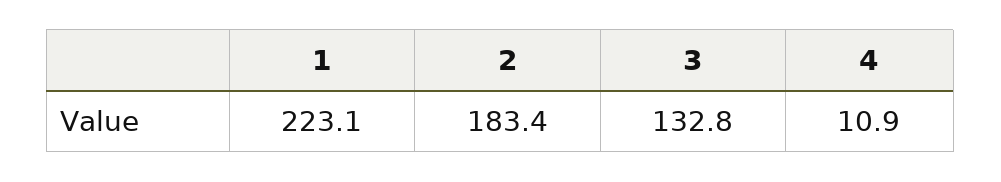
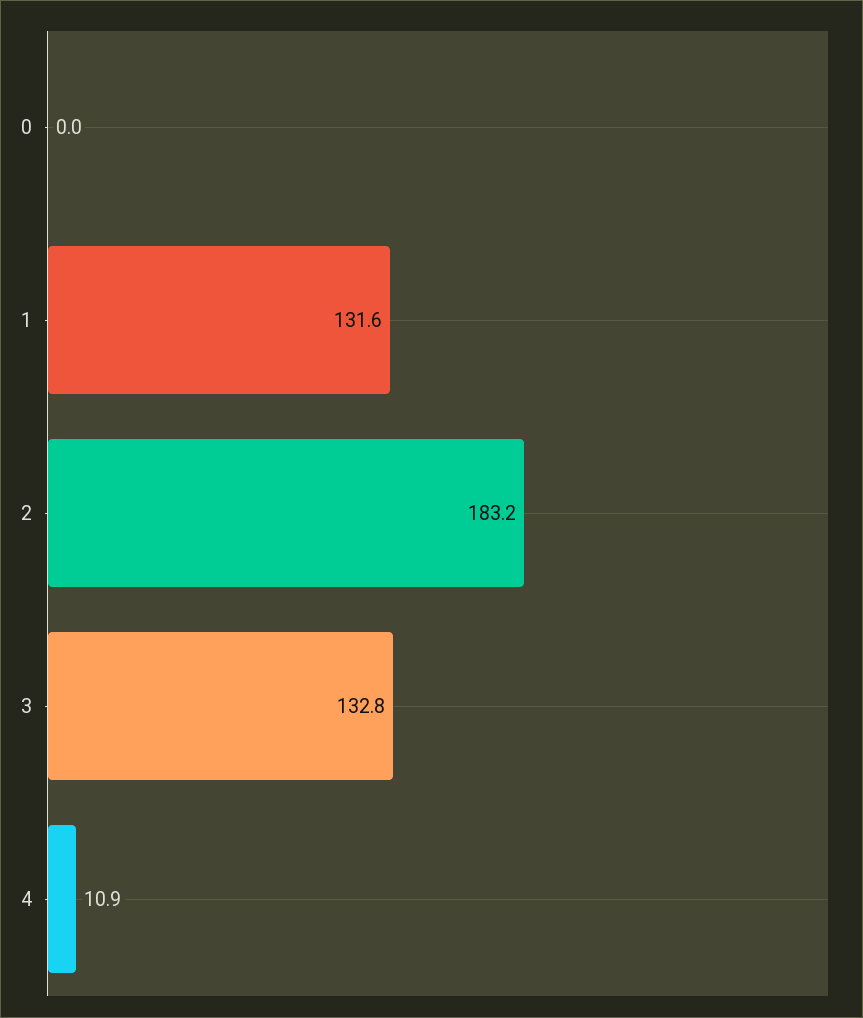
  {
-   "1": 223.1,
+   "1": 131.6,
-   "2": 183.4,
+   "2": 183.2,
    "3": 132.8,
-   "4": 10.9
+   "4": 10.9,
+   "0": 0
  }

